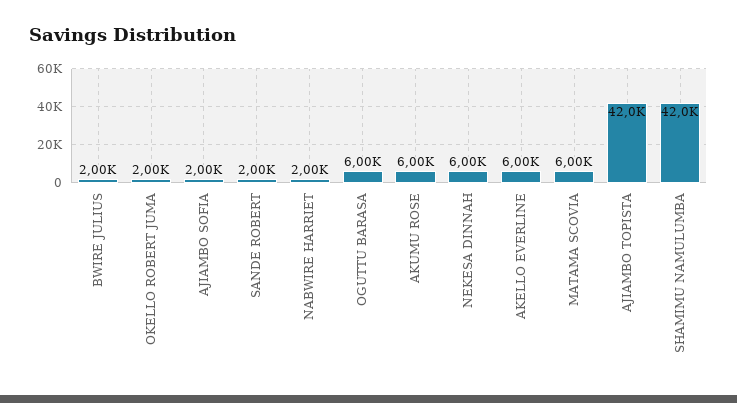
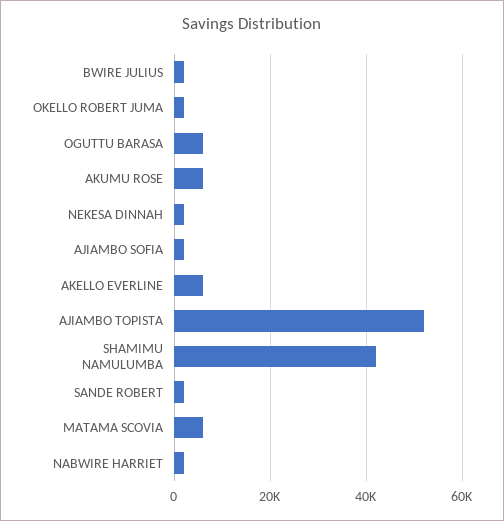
  {
    "BWIRE JULIUS": 2000,
    "OKELLO ROBERT JUMA": 2000,
    "AJIAMBO SOFIA": 2000,
    "SANDE ROBERT": 2000,
    "NABWIRE HARRIET": 2000,
    "OGUTTU BARASA": 6000,
    "AKUMU ROSE": 6000,
-   "NEKESA DINNAH": 6000,
+   "NEKESA DINNAH": 2000,
    "AKELLO EVERLINE": 6000,
    "MATAMA SCOVIA": 6000,
-   "AJIAMBO TOPISTA": 42000,
+   "AJIAMBO TOPISTA": 52000,
    "SHAMIMU NAMULUMBA": 42000
  }

